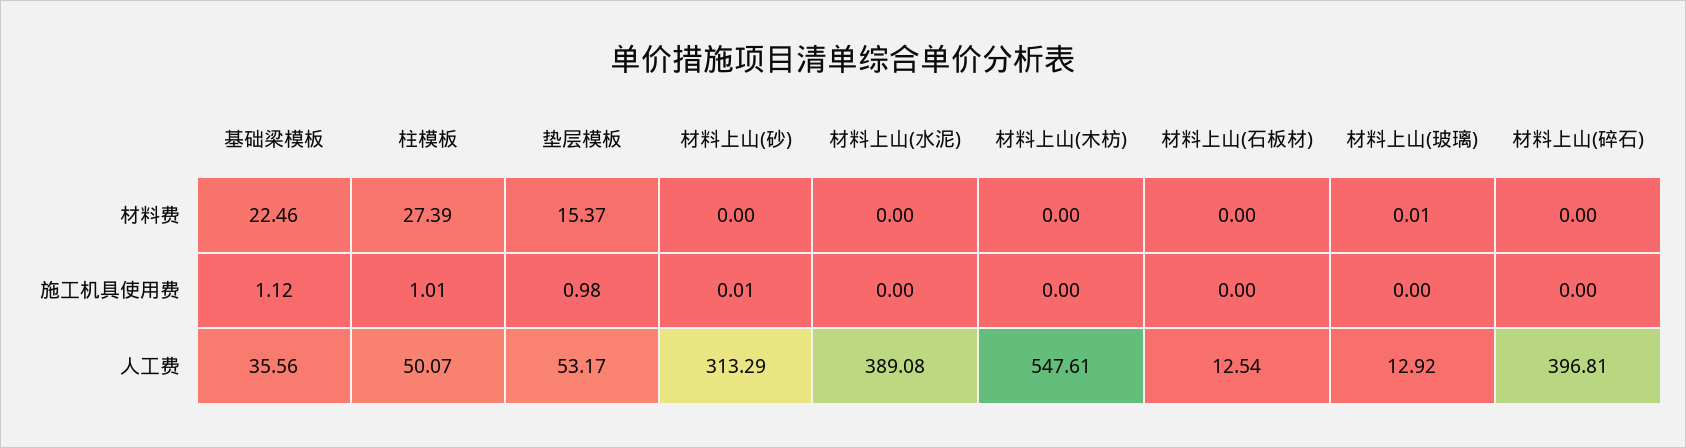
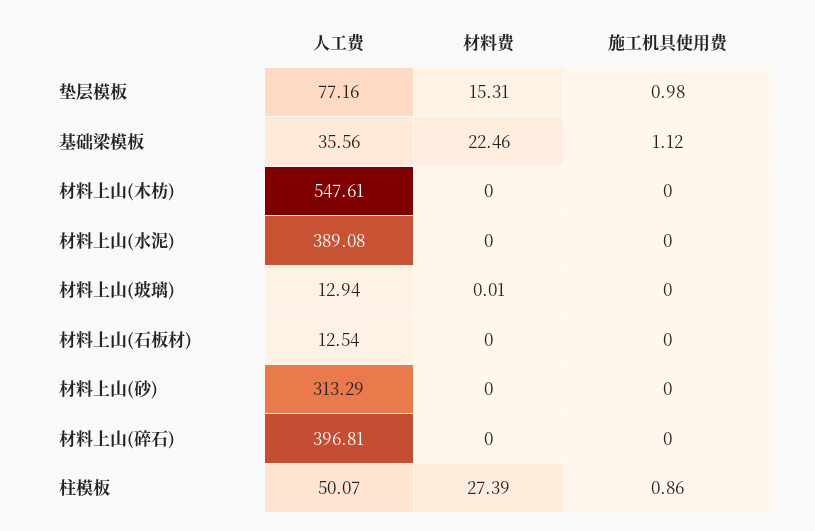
  {
    "基础梁模板": {
      "材料费": 22.46,
      "施工机具使用费": 1.12,
      "人工费": 35.56
    },
    "柱模板": {
      "材料费": 27.39,
-     "施工机具使用费": 1.01,
+     "施工机具使用费": 0.86,
      "人工费": 50.07
    },
    "垫层模板": {
-     "材料费": 15.37,
+     "材料费": 15.31,
      "施工机具使用费": 0.98,
-     "人工费": 53.17
+     "人工费": 77.16
    },
    "材料上山(砂)": {
      "材料费": 0,
-     "施工机具使用费": 0.01,
+     "施工机具使用费": 0,
      "人工费": 313.29
    },
    "材料上山(水泥)": {
      "材料费": 0,
      "施工机具使用费": 0,
      "人工费": 389.08
    },
    "材料上山(木枋)": {
      "材料费": 0,
      "施工机具使用费": 0,
      "人工费": 547.61
    },
    "材料上山(石板材)": {
      "材料费": 0,
      "施工机具使用费": 0,
      "人工费": 12.54
    },
    "材料上山(玻璃)": {
      "材料费": 0.01,
      "施工机具使用费": 0,
-     "人工费": 12.92
+     "人工费": 12.94
    },
    "材料上山(碎石)": {
      "材料费": 0,
      "施工机具使用费": 0,
      "人工费": 396.81
    }
  }

